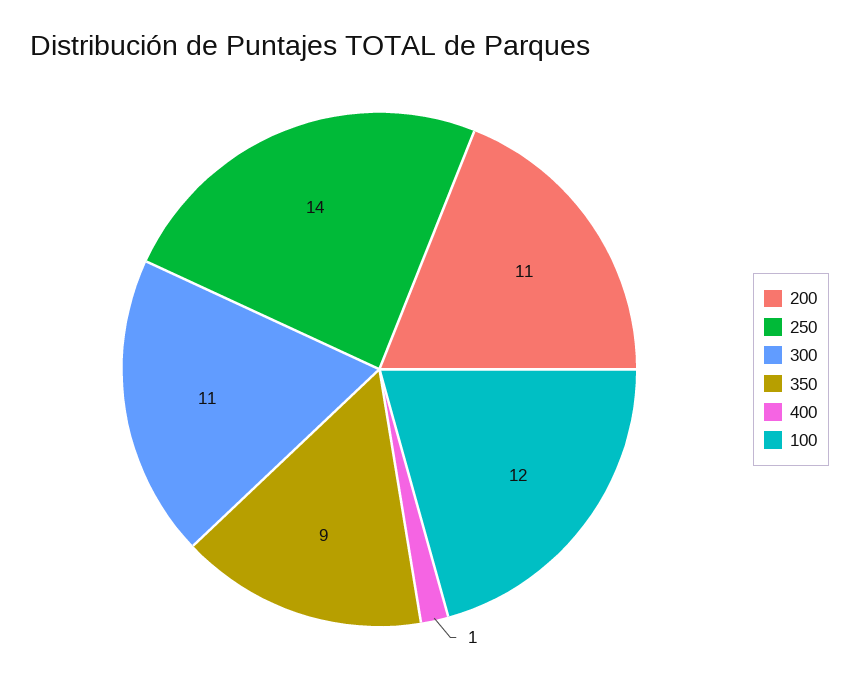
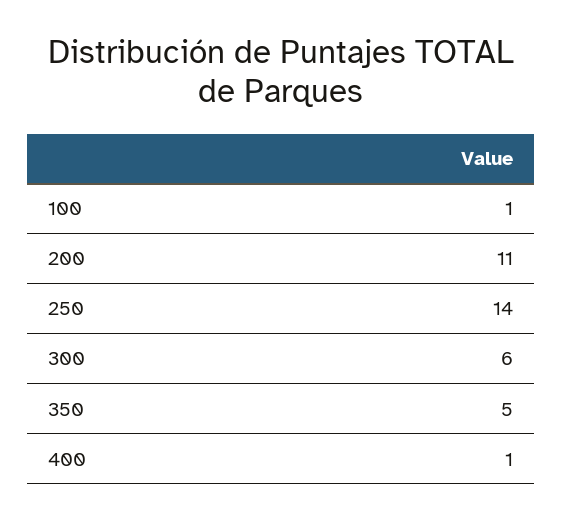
  {
    "200": 11,
    "250": 14,
-   "300": 11,
+   "300": 6,
-   "350": 9,
+   "350": 5,
    "400": 1,
-   "100": 12
+   "100": 1
  }

